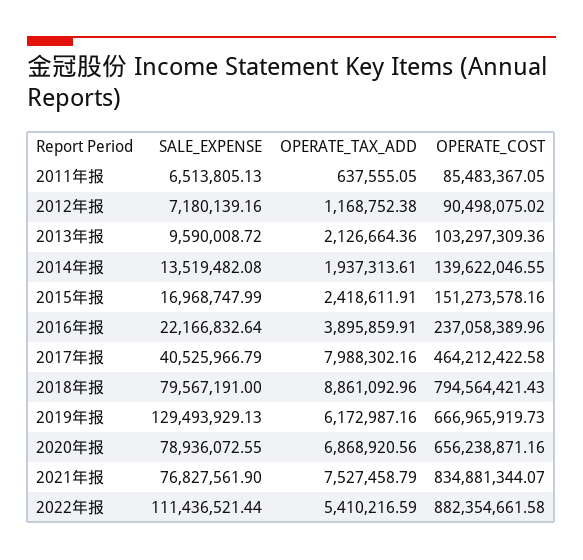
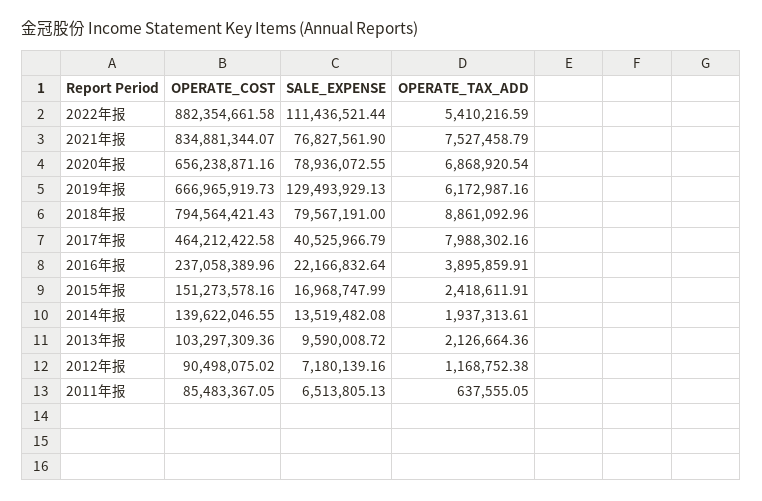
  {
    "SALE_EXPENSE": {
      "2011年报": 6513805.13,
      "2012年报": 7180139.16,
      "2013年报": 9590008.72,
      "2014年报": 13519482.08,
      "2015年报": 16968747.99,
      "2016年报": 22166832.64,
      "2017年报": 40525966.79,
      "2018年报": 79567191,
      "2019年报": 129493929.13,
      "2020年报": 78936072.55,
      "2021年报": 76827561.9,
      "2022年报": 111436521.44
    },
    "OPERATE_TAX_ADD": {
      "2011年报": 637555.05,
      "2012年报": 1168752.38,
      "2013年报": 2126664.36,
      "2014年报": 1937313.61,
      "2015年报": 2418611.91,
      "2016年报": 3895859.91,
      "2017年报": 7988302.16,
      "2018年报": 8861092.96,
      "2019年报": 6172987.16,
-     "2020年报": 6868920.56,
+     "2020年报": 6868920.54,
      "2021年报": 7527458.79,
      "2022年报": 5410216.59
    },
    "OPERATE_COST": {
      "2011年报": 85483367.05,
      "2012年报": 90498075.02,
      "2013年报": 103297309.36,
      "2014年报": 139622046.55,
      "2015年报": 151273578.16,
      "2016年报": 237058389.96,
      "2017年报": 464212422.58,
      "2018年报": 794564421.43,
      "2019年报": 666965919.73,
      "2020年报": 656238871.16,
      "2021年报": 834881344.07,
      "2022年报": 882354661.58
    }
  }

